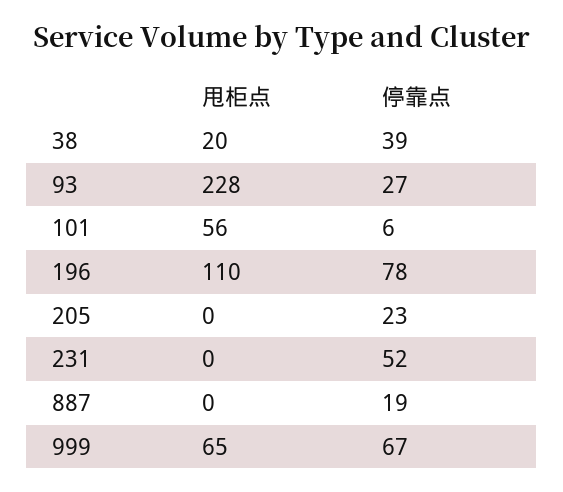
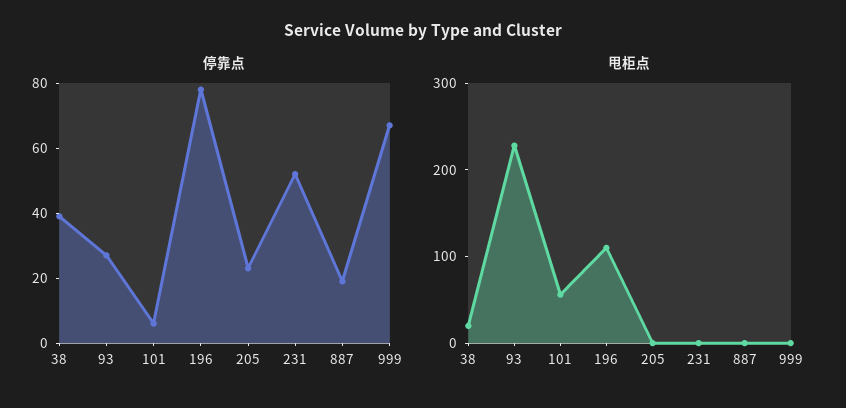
  {
    "甩柜点": {
      "38": 20,
      "93": 228,
      "101": 56,
      "196": 110,
      "205": 0,
      "231": 0,
      "887": 0,
-     "999": 65
+     "999": 0
    },
    "停靠点": {
      "38": 39,
      "93": 27,
      "101": 6,
      "196": 78,
      "205": 23,
      "231": 52,
      "887": 19,
      "999": 67
    }
  }

